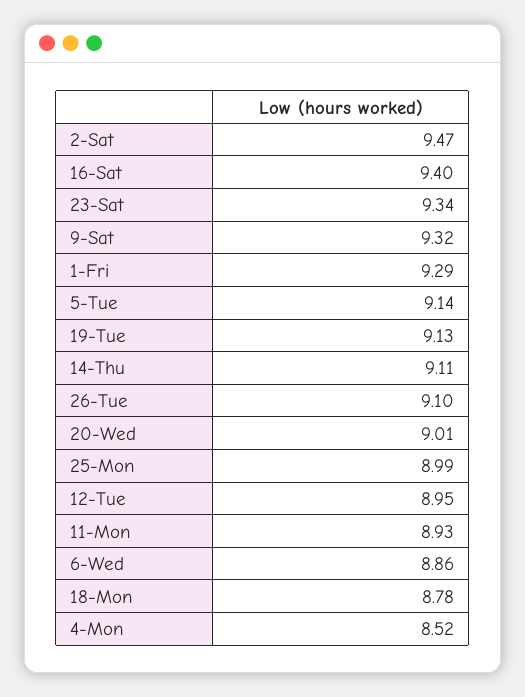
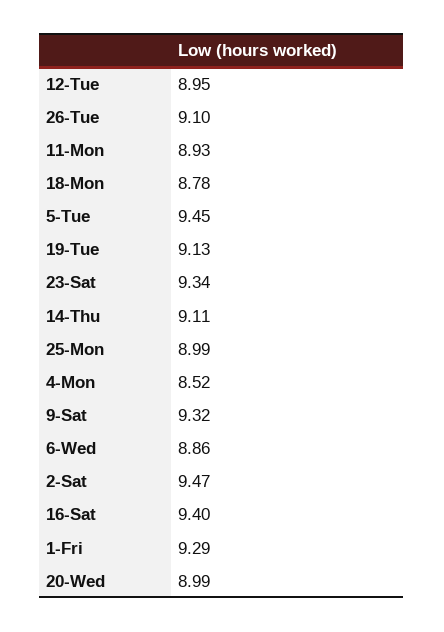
  {
    "2-Sat": 9.47,
    "16-Sat": 9.4,
    "23-Sat": 9.34,
    "9-Sat": 9.32,
    "1-Fri": 9.29,
-   "5-Tue": 9.14,
+   "5-Tue": 9.45,
    "19-Tue": 9.13,
    "14-Thu": 9.11,
    "26-Tue": 9.1,
-   "20-Wed": 9.01,
+   "20-Wed": 8.99,
    "25-Mon": 8.99,
    "12-Tue": 8.95,
    "11-Mon": 8.93,
    "6-Wed": 8.86,
    "18-Mon": 8.78,
    "4-Mon": 8.52
  }

